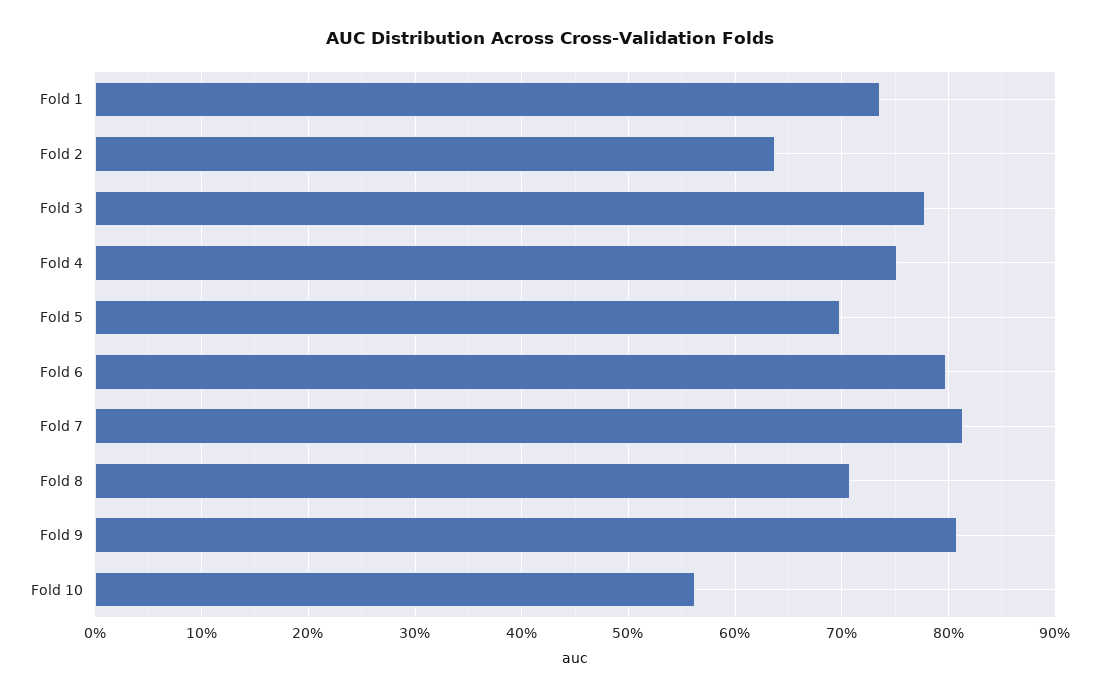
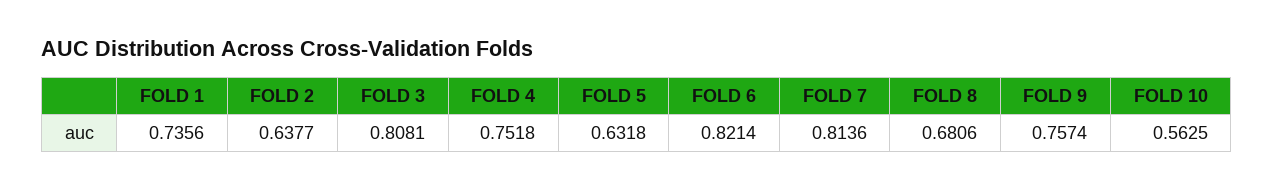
  {
    "Fold 1": 0.7356,
    "Fold 2": 0.6377,
-   "Fold 3": 0.78,
+   "Fold 3": 0.8081,
    "Fold 4": 0.7518,
-   "Fold 5": 0.7,
+   "Fold 5": 0.6318,
-   "Fold 6": 0.8,
+   "Fold 6": 0.8214,
    "Fold 7": 0.8136,
-   "Fold 8": 0.71,
+   "Fold 8": 0.6806,
-   "Fold 9": 0.81,
+   "Fold 9": 0.7574,
    "Fold 10": 0.5625
  }

